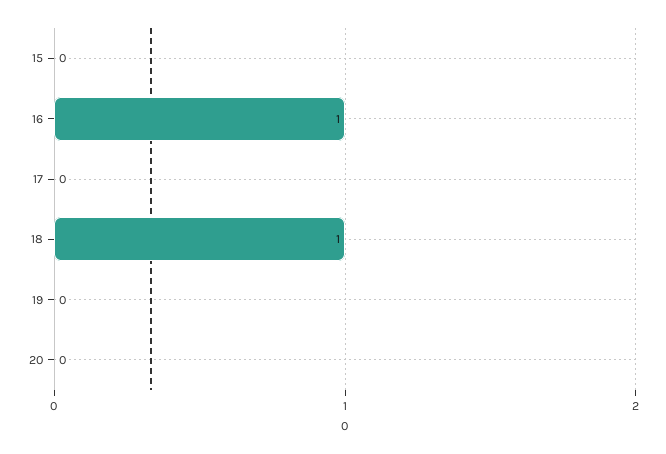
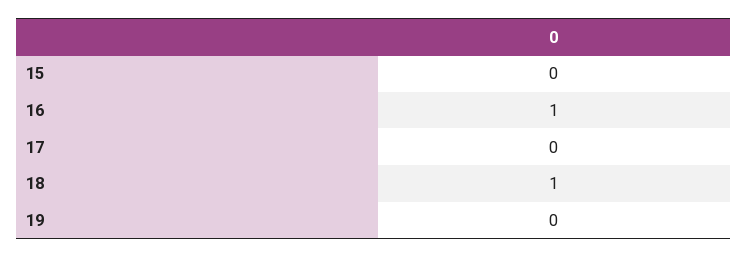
  {
    "15": 0,
    "16": 1,
    "17": 0,
    "18": 1,
-   "19": 0,
+   "19": 0
-   "20": 0
  }

